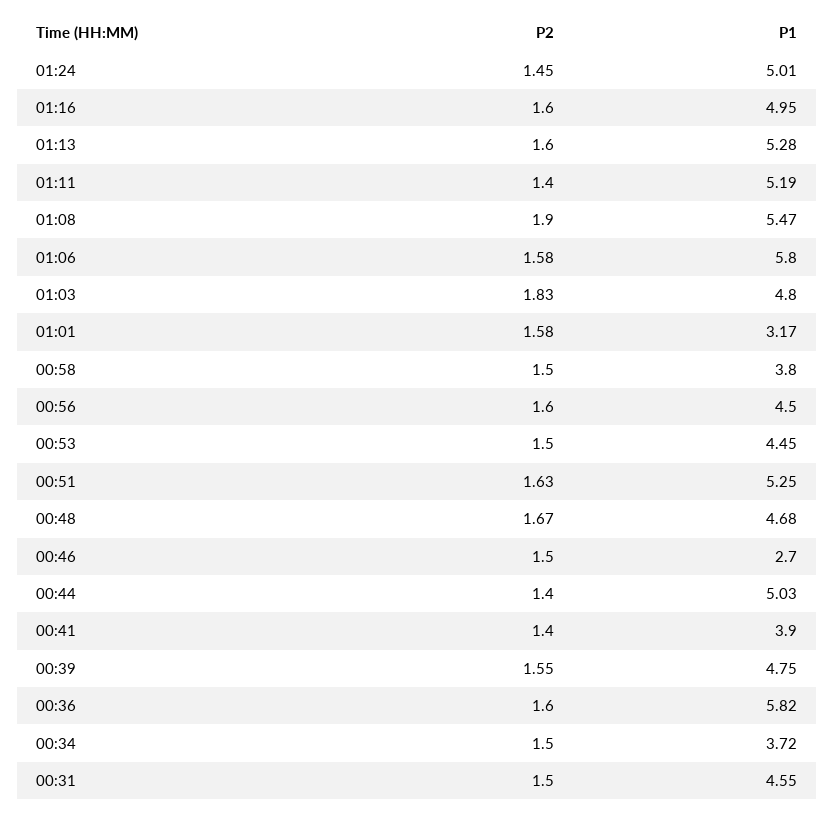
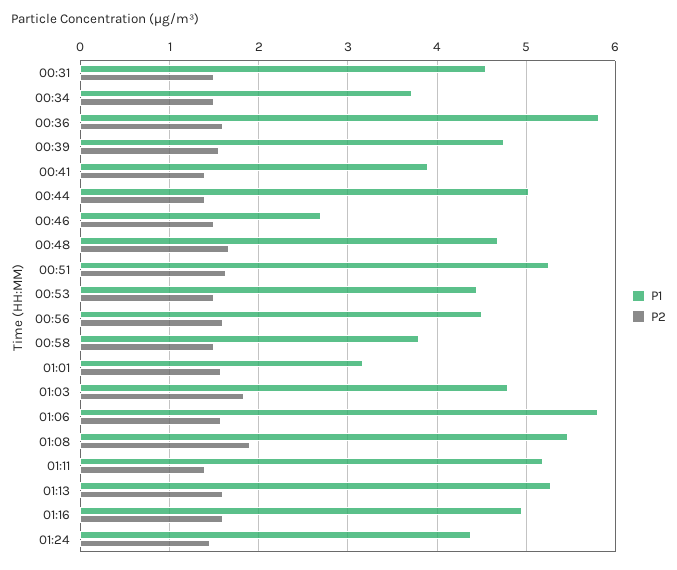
  {
    "P2": {
      "01:24": 1.45,
      "01:16": 1.6,
      "01:13": 1.6,
      "01:11": 1.4,
      "01:08": 1.9,
      "01:06": 1.58,
      "01:03": 1.83,
      "01:01": 1.58,
      "00:58": 1.5,
      "00:56": 1.6,
      "00:53": 1.5,
      "00:51": 1.63,
      "00:48": 1.67,
      "00:46": 1.5,
      "00:44": 1.4,
      "00:41": 1.4,
      "00:39": 1.55,
      "00:36": 1.6,
      "00:34": 1.5,
      "00:31": 1.5
    },
    "P1": {
-     "01:24": 5.01,
+     "01:24": 4.4,
      "01:16": 4.95,
      "01:13": 5.28,
      "01:11": 5.19,
      "01:08": 5.47,
      "01:06": 5.8,
      "01:03": 4.8,
      "01:01": 3.17,
      "00:58": 3.8,
      "00:56": 4.5,
      "00:53": 4.45,
      "00:51": 5.25,
      "00:48": 4.68,
      "00:46": 2.7,
      "00:44": 5.03,
      "00:41": 3.9,
      "00:39": 4.75,
      "00:36": 5.82,
      "00:34": 3.72,
      "00:31": 4.55
    }
  }

